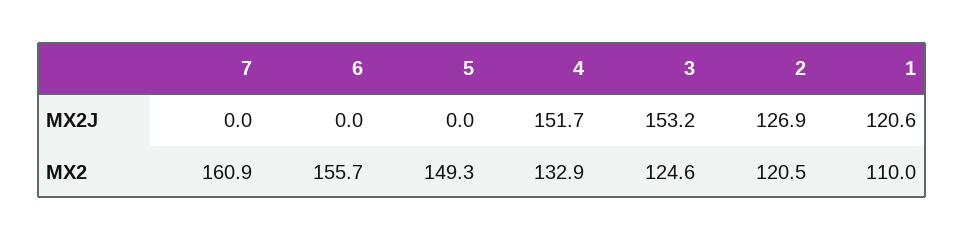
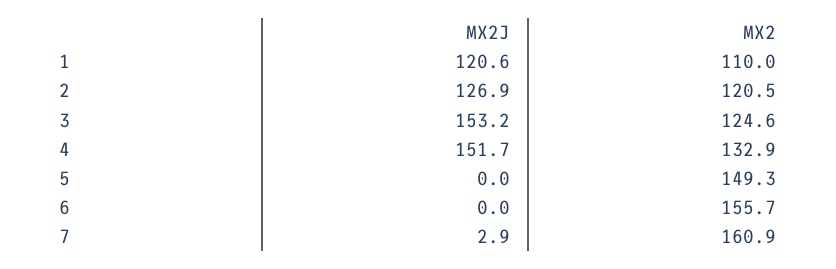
  {
    "7": {
-     "MX2J": 0,
+     "MX2J": 2.9,
      "MX2": 160.9
    },
    "6": {
      "MX2J": 0,
      "MX2": 155.7
    },
    "5": {
      "MX2J": 0,
      "MX2": 149.3
    },
    "4": {
      "MX2J": 151.7,
      "MX2": 132.9
    },
    "3": {
      "MX2J": 153.2,
      "MX2": 124.6
    },
    "2": {
      "MX2J": 126.9,
      "MX2": 120.5
    },
    "1": {
      "MX2J": 120.6,
      "MX2": 110
    }
  }

